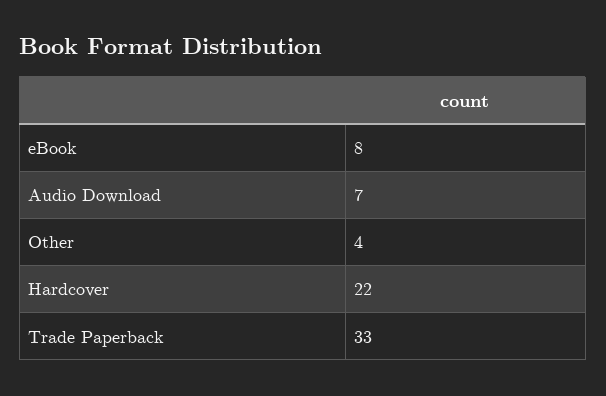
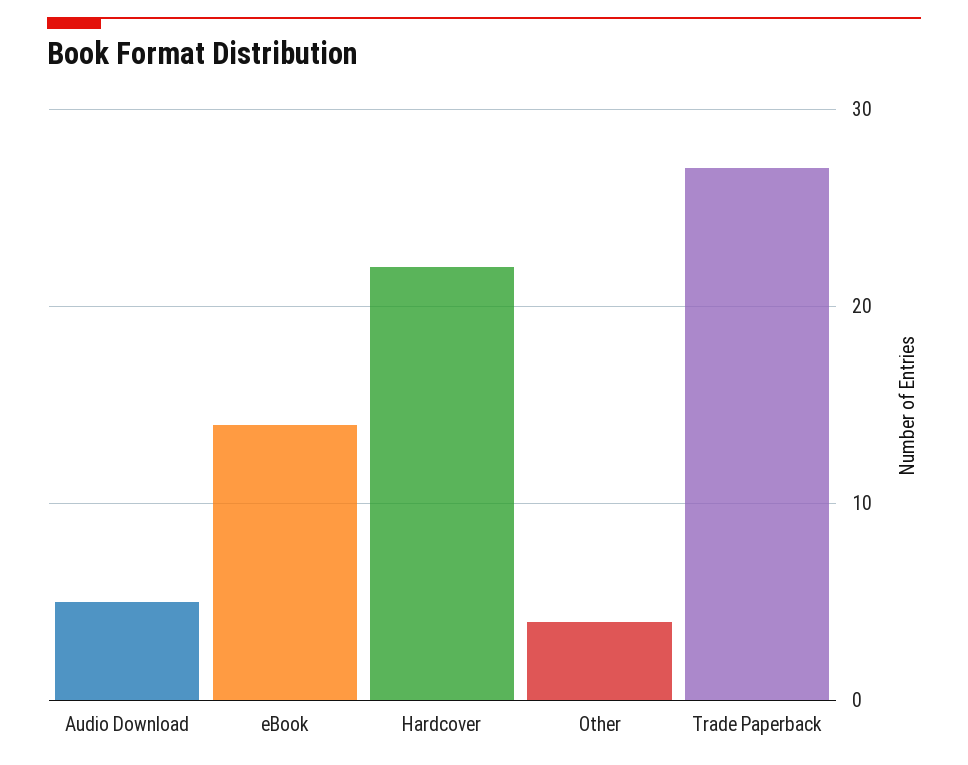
  {
-   "eBook": 8,
+   "eBook": 14,
-   "Audio Download": 7,
+   "Audio Download": 5,
    "Other": 4,
    "Hardcover": 22,
-   "Trade Paperback": 33
+   "Trade Paperback": 27
  }

